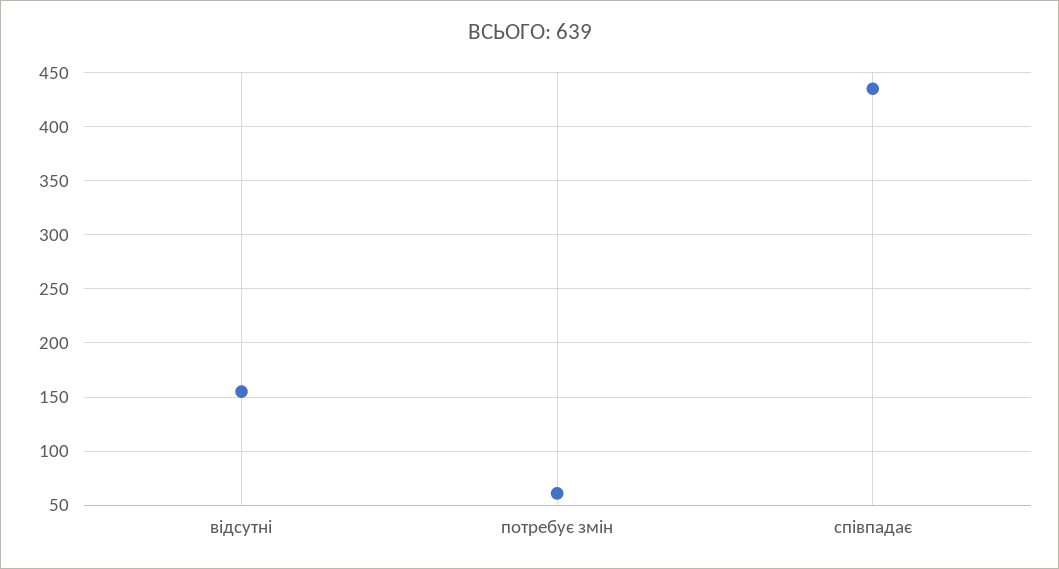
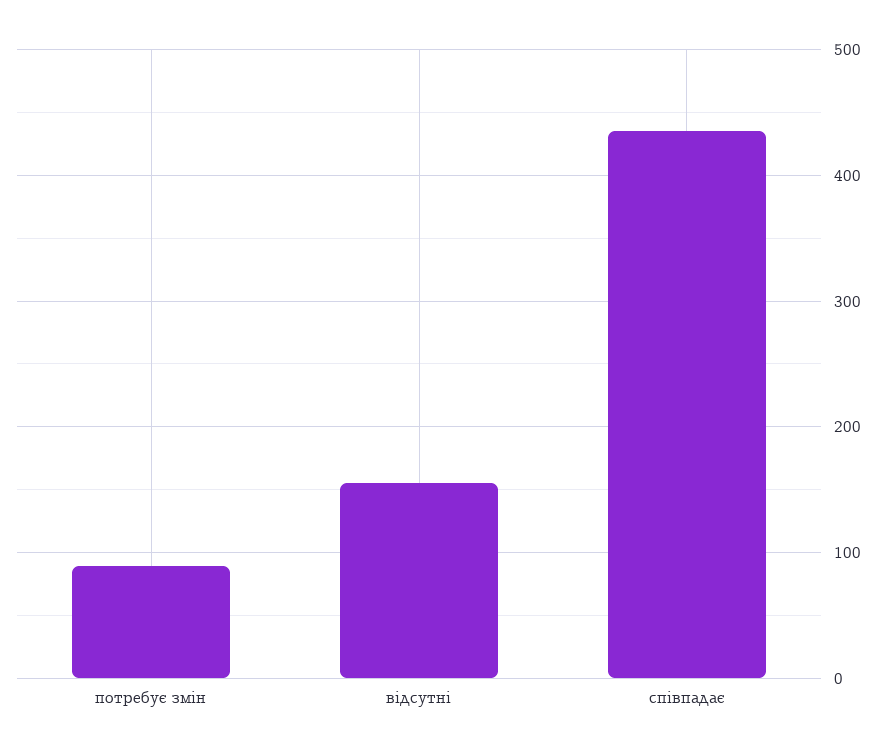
  {
    "відсутні": 160,
-   "потребує змін": 60,
+   "потребує змін": 90,
    "співпадає": 440
  }

